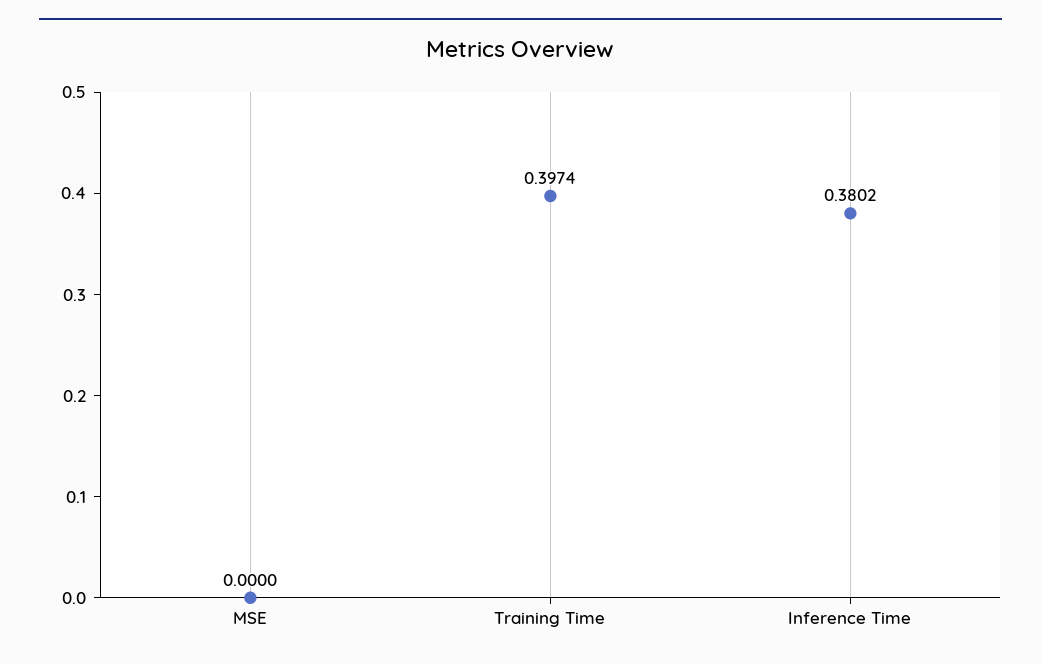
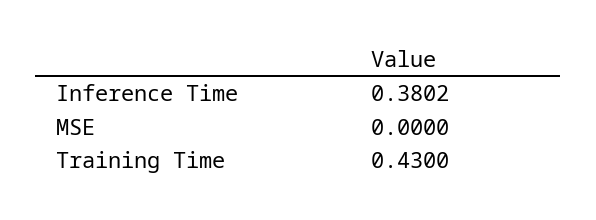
  {
    "MSE": 0,
-   "Training Time": 0.3974,
+   "Training Time": 0.43,
    "Inference Time": 0.3802
  }

